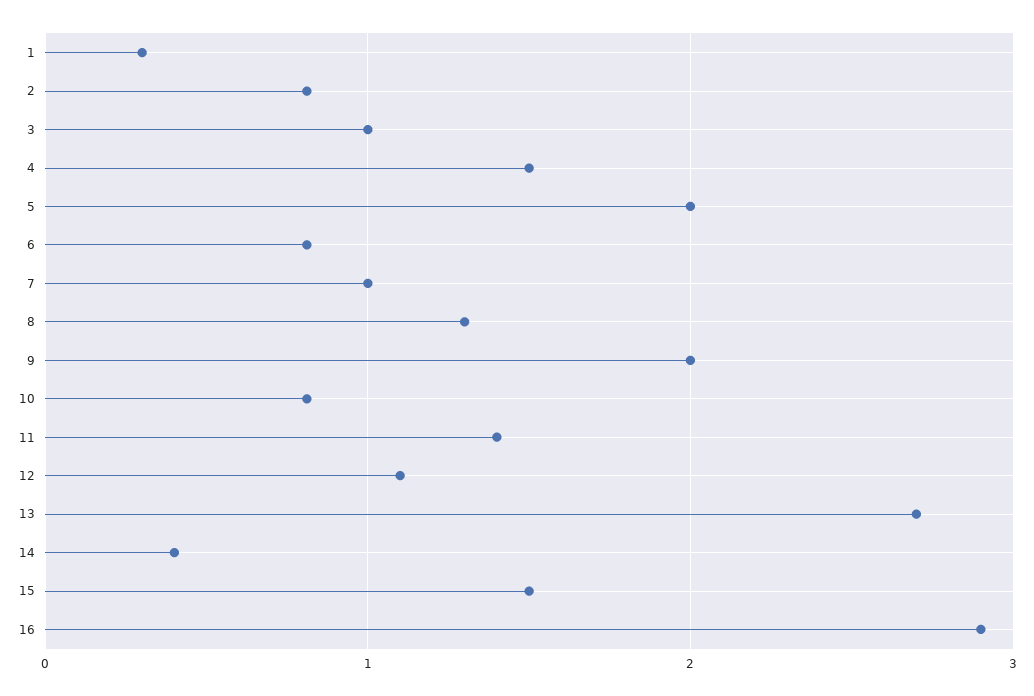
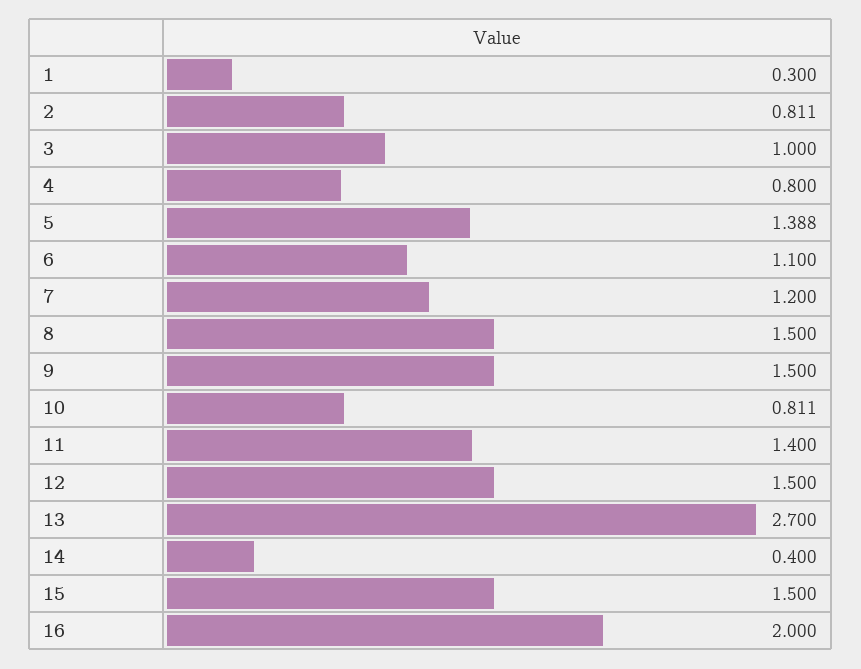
  {
    "1": 0.3,
    "2": 0.811,
    "3": 1,
-   "4": 1.5,
+   "4": 0.8,
-   "5": 2,
+   "5": 1.388,
-   "6": 0.8,
+   "6": 1.1,
-   "7": 1,
+   "7": 1.2,
-   "8": 1.3,
+   "8": 1.5,
-   "9": 2,
+   "9": 1.5,
    "10": 0.811,
    "11": 1.4,
-   "12": 1.1,
+   "12": 1.5,
    "13": 2.7,
    "14": 0.4,
    "15": 1.5,
-   "16": 2.9
+   "16": 2
  }

